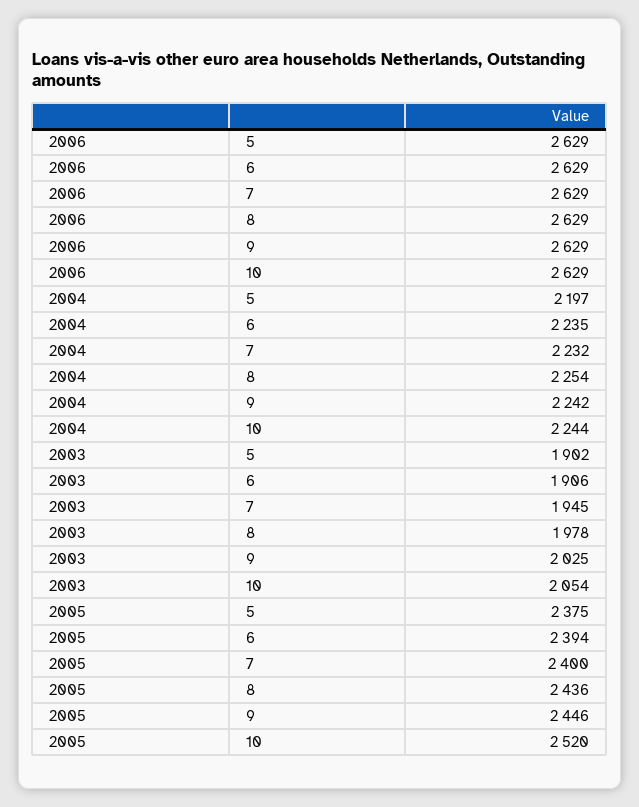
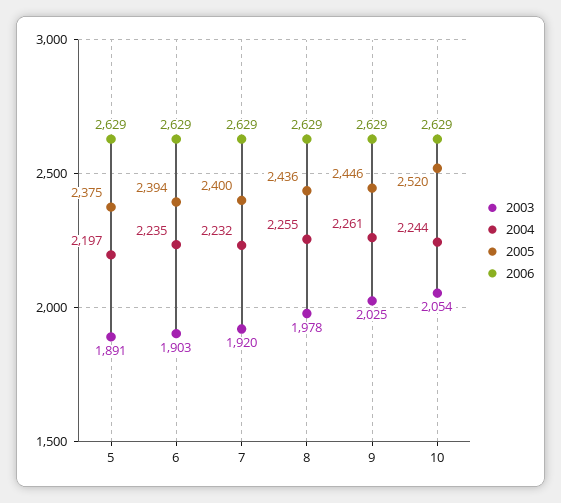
  {
    "2006": {
      "5": 2629,
      "6": 2629,
      "7": 2629,
      "8": 2629,
      "9": 2629,
      "10": 2629
    },
    "2004": {
      "5": 2197,
      "6": 2235,
      "7": 2232,
-     "8": 2254,
+     "8": 2255,
-     "9": 2242,
+     "9": 2261,
      "10": 2244
    },
    "2003": {
-     "5": 1902,
+     "5": 1891,
-     "6": 1906,
+     "6": 1903,
-     "7": 1945,
+     "7": 1920,
      "8": 1978,
      "9": 2025,
      "10": 2054
    },
    "2005": {
      "5": 2375,
      "6": 2394,
      "7": 2400,
      "8": 2436,
      "9": 2446,
      "10": 2520
    }
  }

